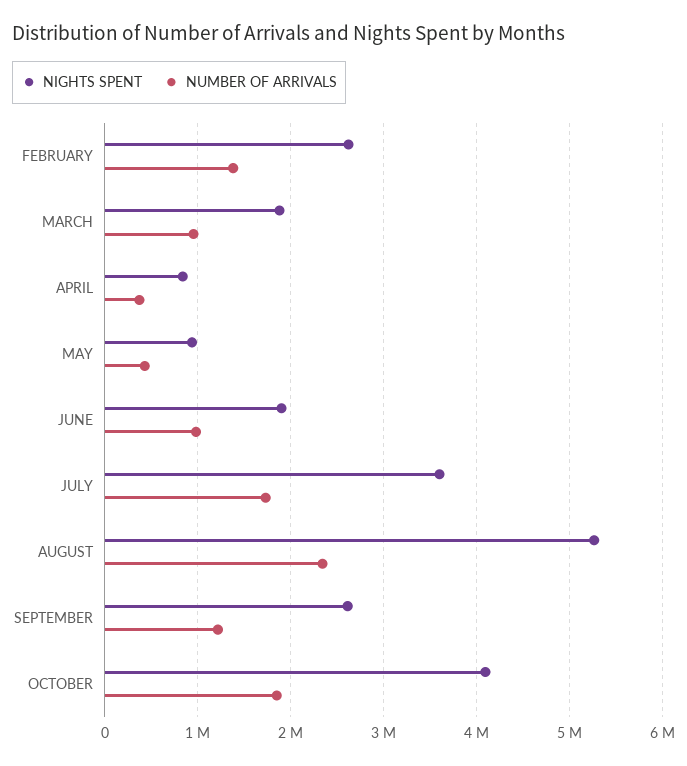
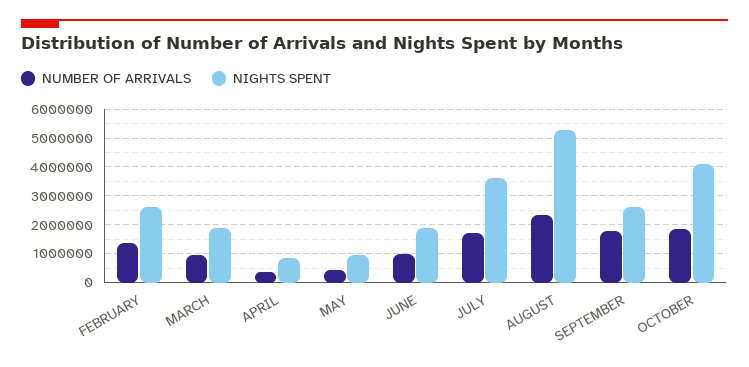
  {
    "NIGHTS SPENT": {
      "FEBRUARY": 2600000,
      "MARCH": 1900000,
      "APRIL": 800000,
      "MAY": 900000,
      "JUNE": 1900000,
      "JULY": 3600000,
      "AUGUST": 5300000,
      "SEPTEMBER": 2600000,
      "OCTOBER": 4100000
    },
    "NUMBER OF ARRIVALS": {
      "FEBRUARY": 1400000,
      "MARCH": 1000000,
      "APRIL": 400000,
      "MAY": 400000,
      "JUNE": 1000000,
      "JULY": 1700000,
      "AUGUST": 2300000,
-     "SEPTEMBER": 1200000,
+     "SEPTEMBER": 1750000,
      "OCTOBER": 1900000
    }
  }

